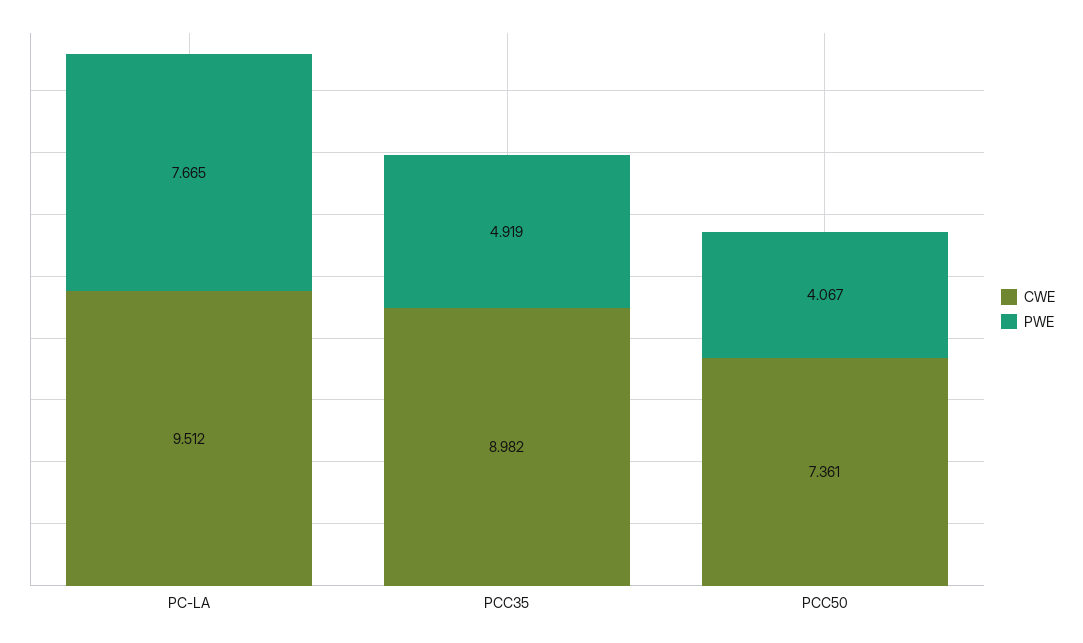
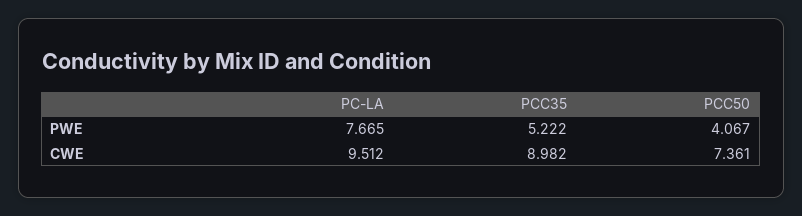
  {
    "CWE": {
      "PC-LA": 9.512,
      "PCC35": 8.982,
      "PCC50": 7.361
    },
    "PWE": {
      "PC-LA": 7.665,
-     "PCC35": 4.919,
+     "PCC35": 5.222,
      "PCC50": 4.067
    }
  }

